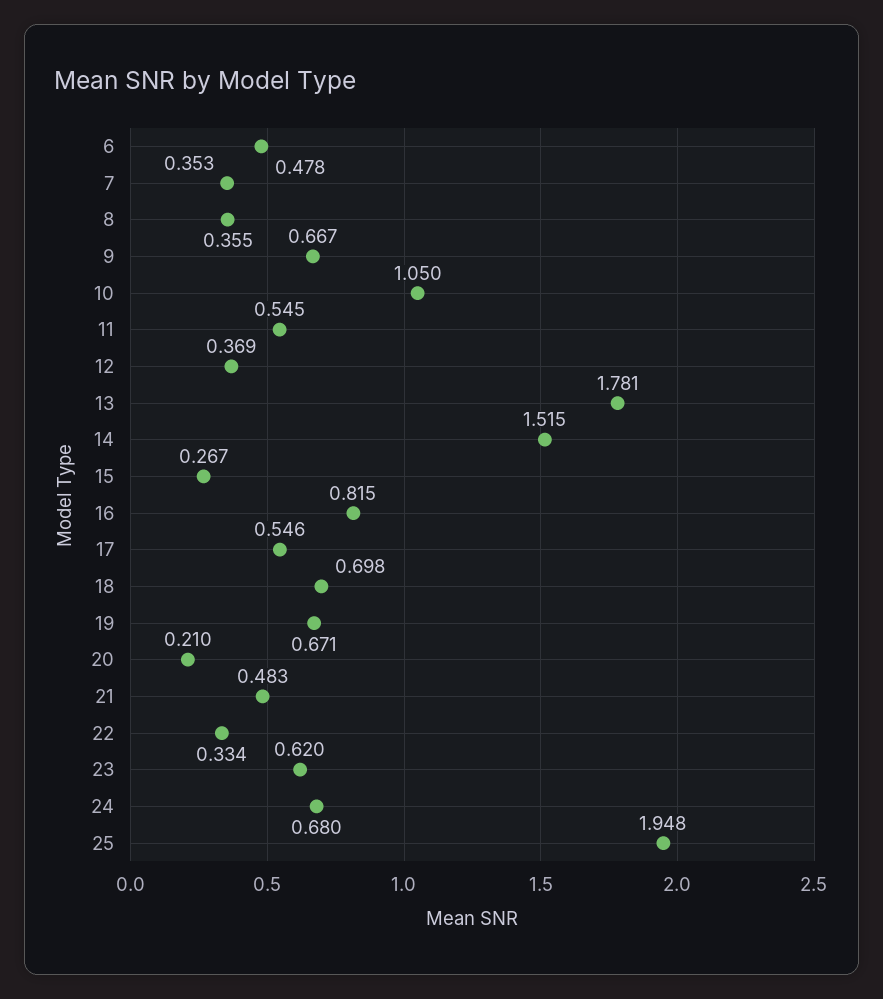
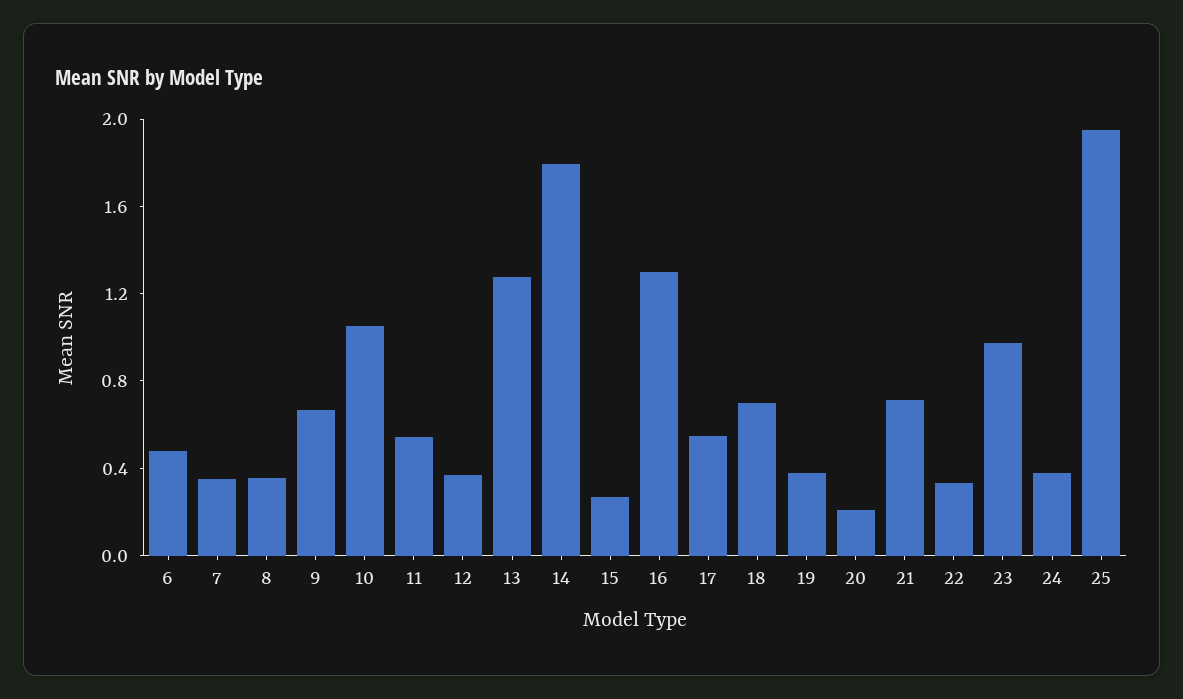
  {
    "6": 0.478,
    "7": 0.353,
    "8": 0.355,
    "9": 0.667,
    "10": 1.05,
    "11": 0.545,
    "12": 0.369,
-   "13": 1.781,
+   "13": 1.3,
-   "14": 1.515,
+   "14": 1.8,
    "15": 0.267,
-   "16": 0.815,
+   "16": 1.3,
    "17": 0.546,
    "18": 0.698,
-   "19": 0.671,
+   "19": 0.4,
    "20": 0.21,
-   "21": 0.483,
+   "21": 0.7,
    "22": 0.334,
-   "23": 0.62,
+   "23": 1,
-   "24": 0.68,
+   "24": 0.4,
    "25": 1.948
  }

